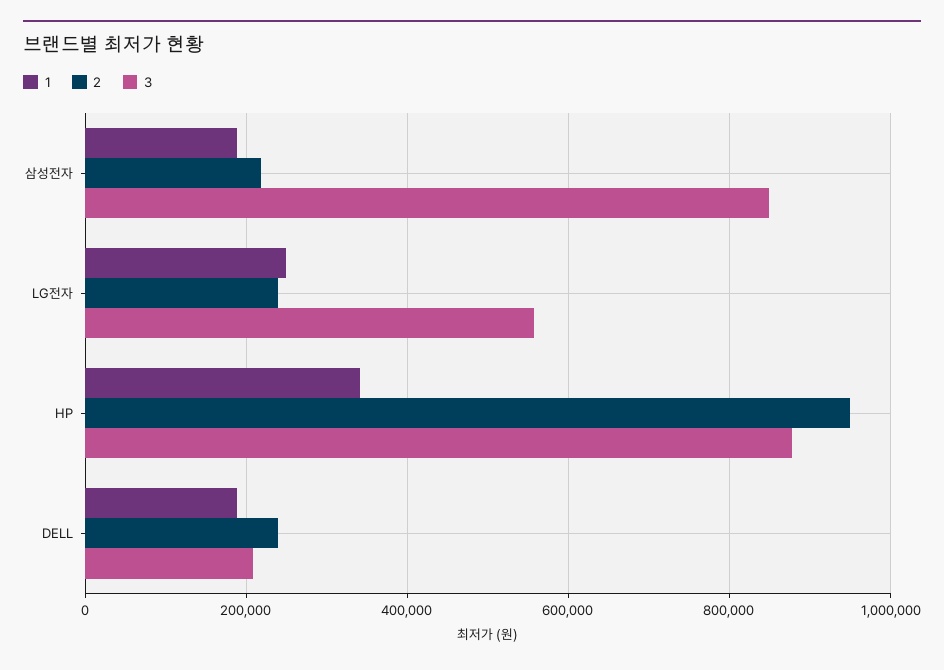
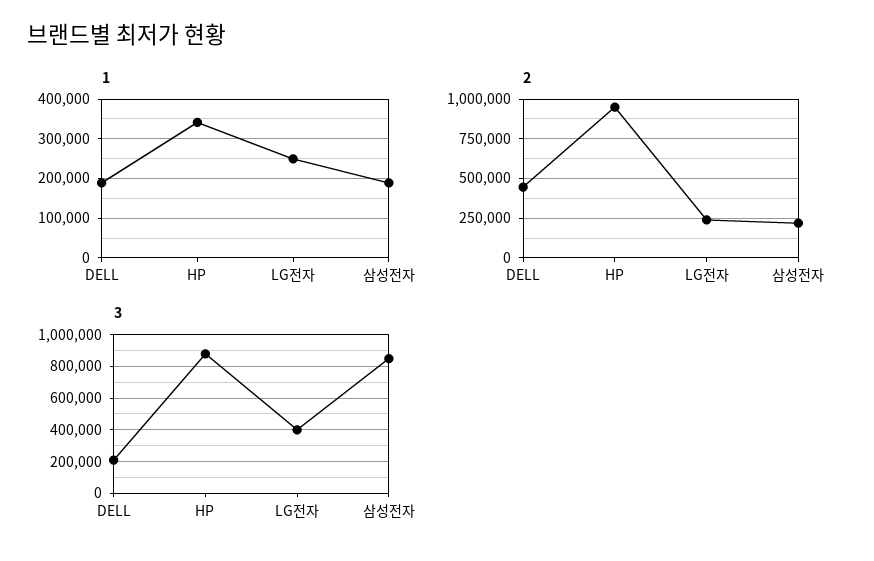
  {
    "1": {
      "삼성전자": 180000,
      "LG전자": 240000,
      "HP": 340000,
      "DELL": 180000
    },
    "2": {
      "삼성전자": 220000,
      "LG전자": 240000,
      "HP": 940000,
-     "DELL": 240000
+     "DELL": 450000
    },
    "3": {
      "삼성전자": 840000,
-     "LG전자": 560000,
+     "LG전자": 400000,
      "HP": 880000,
      "DELL": 200000
    }
  }

